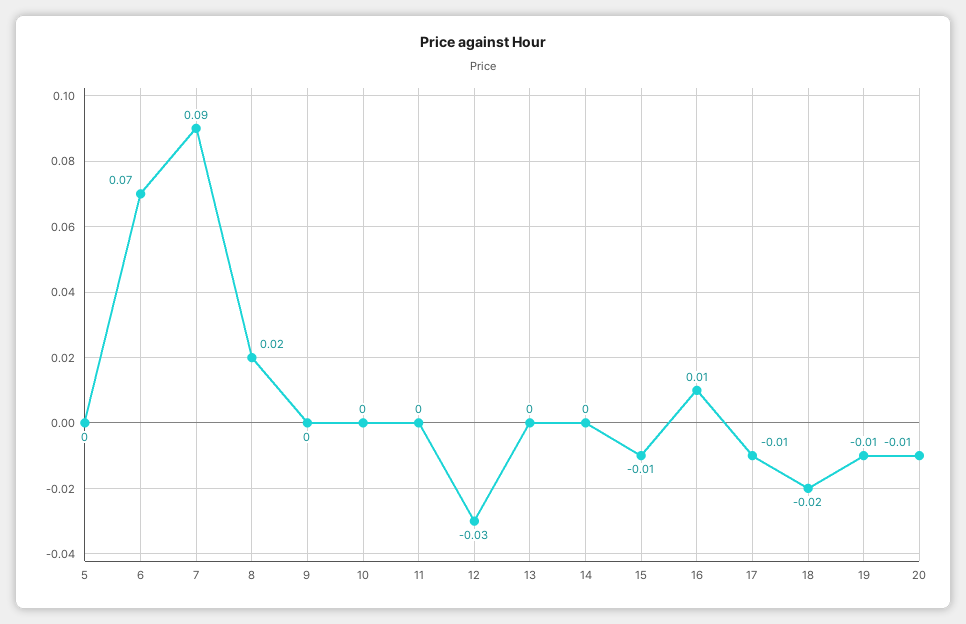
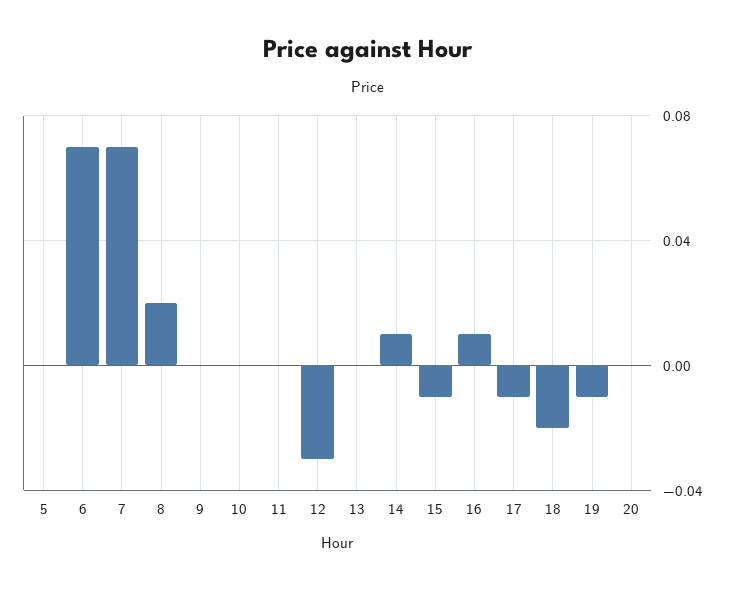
  {
    "5": 0,
    "6": 0.07,
-   "7": 0.09,
+   "7": 0.07,
    "8": 0.02,
    "9": 0,
    "10": 0,
    "11": 0,
    "12": -0.03,
    "13": 0,
-   "14": 0,
+   "14": 0.01,
    "15": -0.01,
    "16": 0.01,
    "17": -0.01,
    "18": -0.02,
    "19": -0.01,
-   "20": -0.01
+   "20": 0
  }

